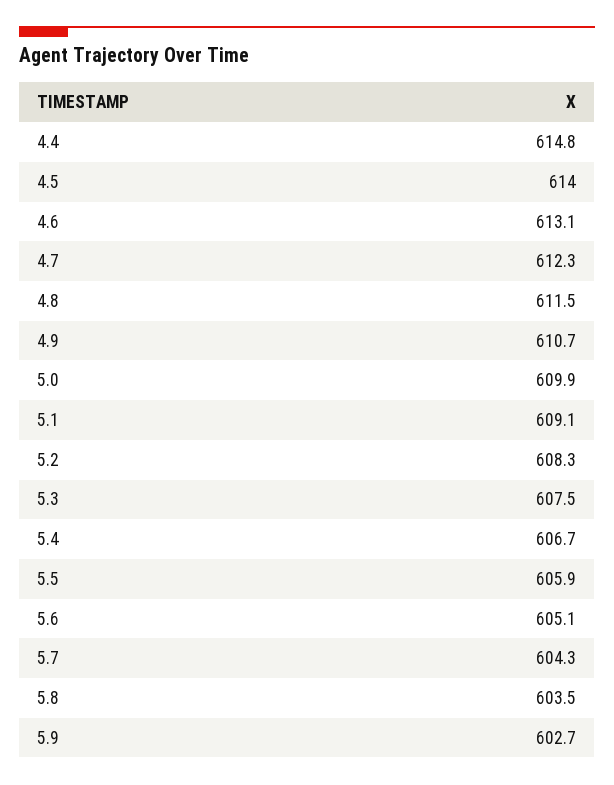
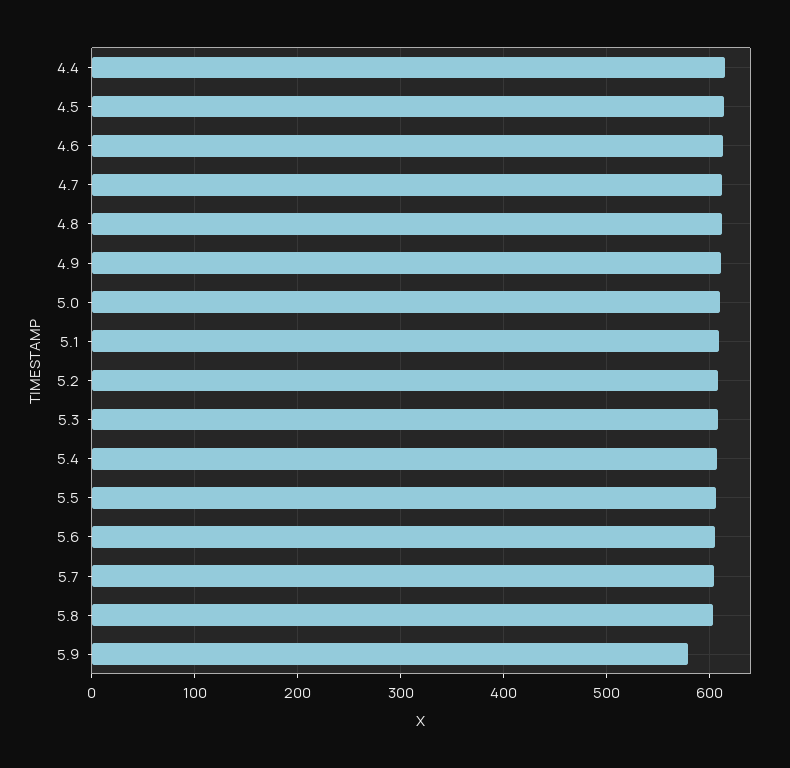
  {
    "4.4": 614.8,
    "4.5": 614,
    "4.6": 613.1,
    "4.7": 612.3,
    "4.8": 611.5,
    "4.9": 610.7,
    "5.0": 609.9,
    "5.1": 609.1,
    "5.2": 608.3,
    "5.3": 607.5,
    "5.4": 606.7,
    "5.5": 605.9,
    "5.6": 605.1,
    "5.7": 604.3,
    "5.8": 603.5,
-   "5.9": 602.7
+   "5.9": 580
  }

